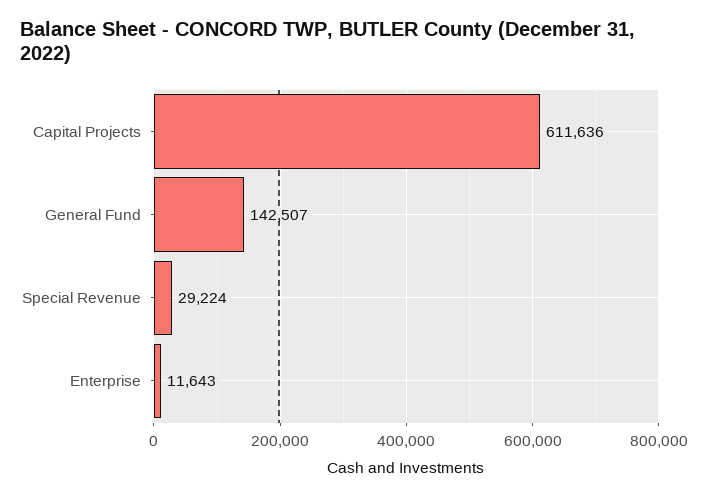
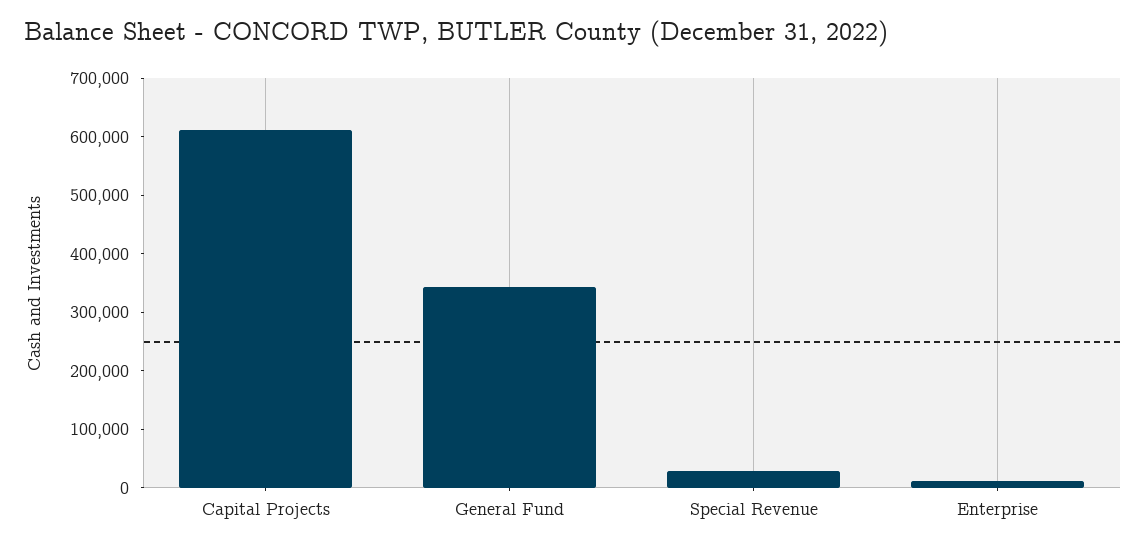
  {
    "Capital Projects": 611636,
-   "General Fund": 142507,
+   "General Fund": 340000,
    "Special Revenue": 29224,
    "Enterprise": 11643
  }

